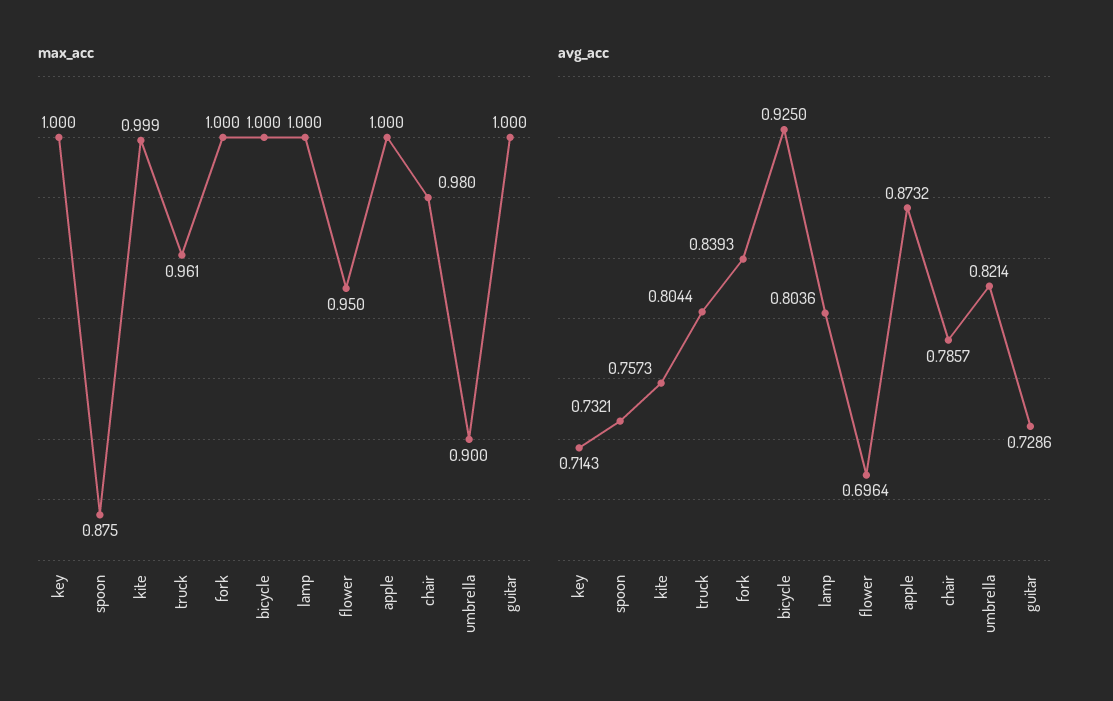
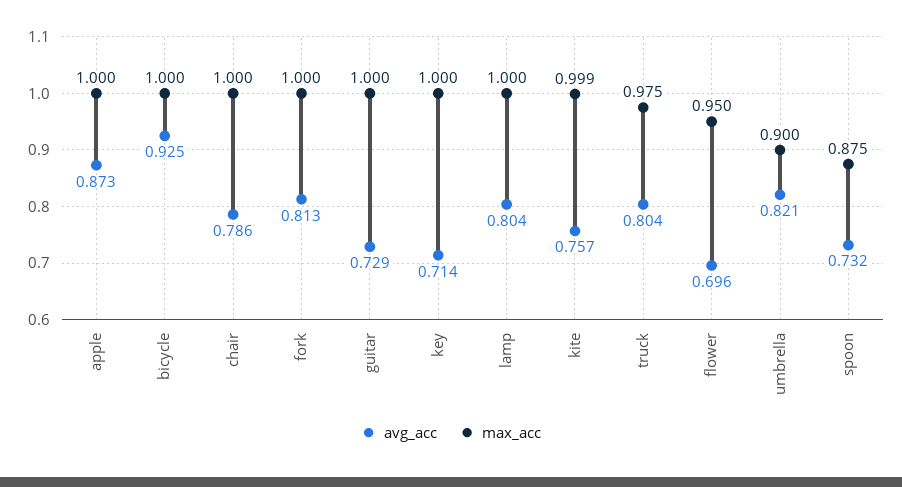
  {
    "max_acc": {
      "key": 1,
      "spoon": 0.875,
      "kite": 0.999,
-     "truck": 0.961,
+     "truck": 0.975,
      "fork": 1,
      "bicycle": 1,
      "lamp": 1,
      "flower": 0.95,
      "apple": 1,
-     "chair": 0.98,
+     "chair": 1,
      "umbrella": 0.9,
      "guitar": 1
    },
    "avg_acc": {
      "key": 0.7143,
      "spoon": 0.7321,
      "kite": 0.7573,
      "truck": 0.8044,
-     "fork": 0.8393,
+     "fork": 0.813,
      "bicycle": 0.925,
      "lamp": 0.8036,
      "flower": 0.6964,
      "apple": 0.8732,
      "chair": 0.7857,
      "umbrella": 0.8214,
      "guitar": 0.7286
    }
  }

